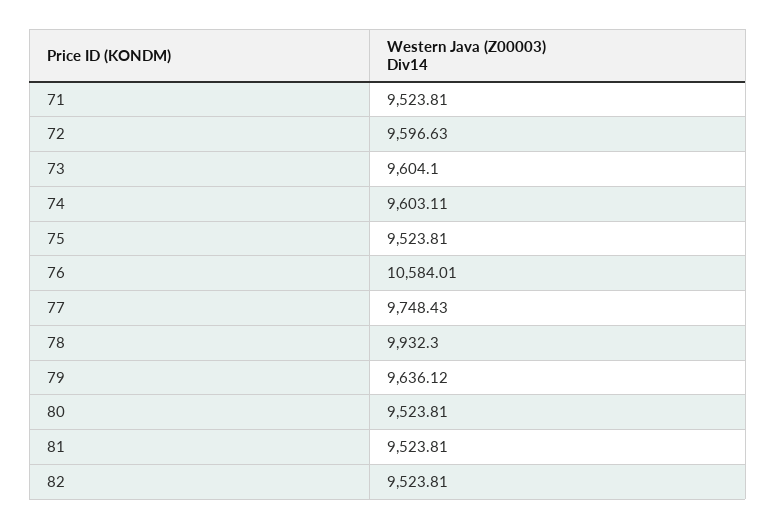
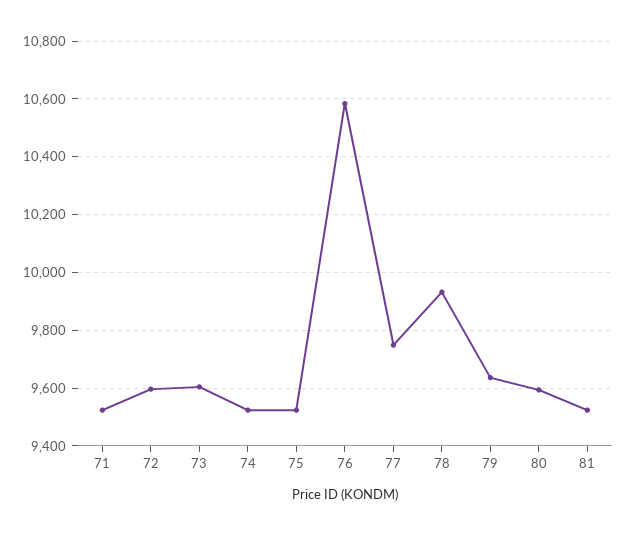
  {
    "71": 9523.81,
    "72": 9596.63,
    "73": 9604.1,
-   "74": 9603.11,
+   "74": 9525,
    "75": 9523.81,
    "76": 10584.01,
    "77": 9748.43,
    "78": 9932.3,
    "79": 9636.12,
-   "80": 9523.81,
+   "80": 9600,
-   "81": 9523.81,
+   "81": 9523.81
-   "82": 9523.81
  }

